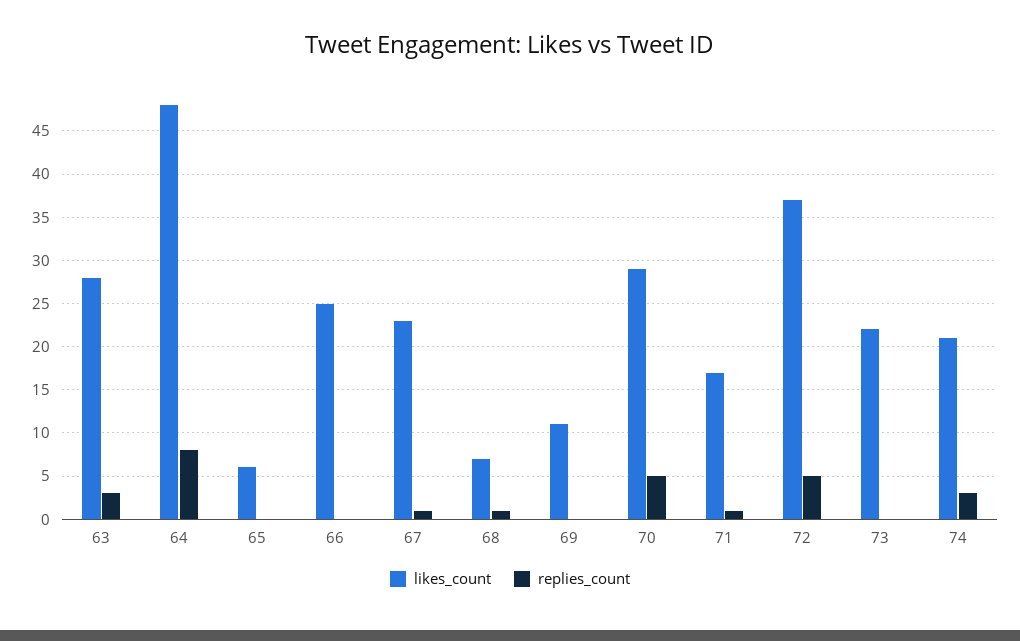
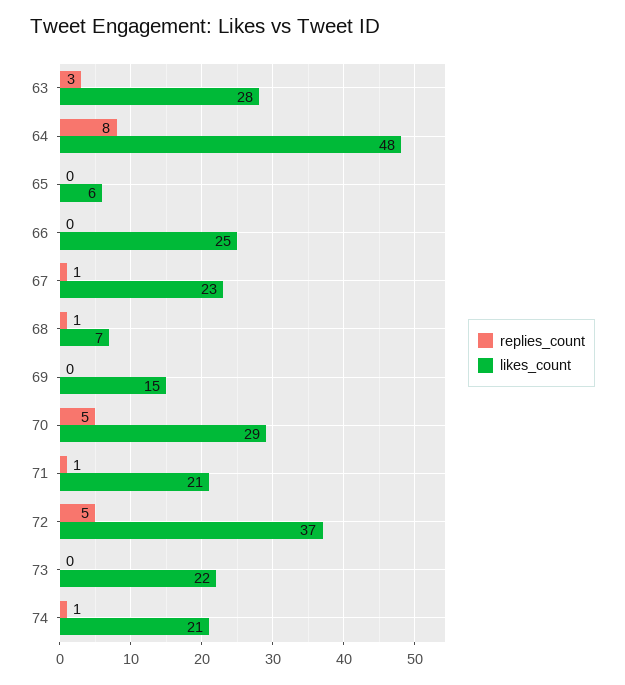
  {
    "likes_count": {
      "63": 28,
      "64": 48,
      "65": 6,
      "66": 25,
      "67": 23,
      "68": 7,
-     "69": 11,
+     "69": 15,
      "70": 29,
-     "71": 17,
+     "71": 21,
      "72": 37,
      "73": 22,
      "74": 21
    },
    "replies_count": {
      "63": 3,
      "64": 8,
      "65": 0,
      "66": 0,
      "67": 1,
      "68": 1,
      "69": 0,
      "70": 5,
      "71": 1,
      "72": 5,
      "73": 0,
-     "74": 3
+     "74": 1
    }
  }

